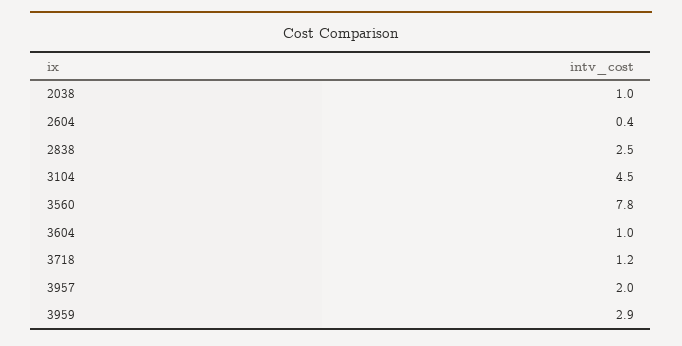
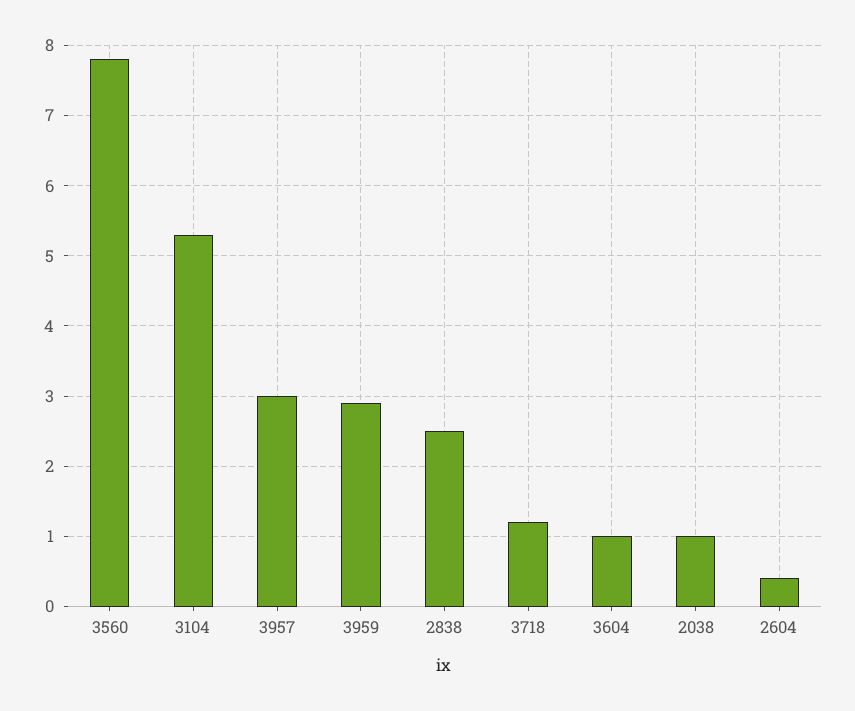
  {
    "2038": 1,
    "2604": 0.4,
    "2838": 2.5,
-   "3104": 4.5,
+   "3104": 5.3,
    "3560": 7.8,
    "3604": 1,
    "3718": 1.2,
-   "3957": 2,
+   "3957": 3,
    "3959": 2.9
  }

